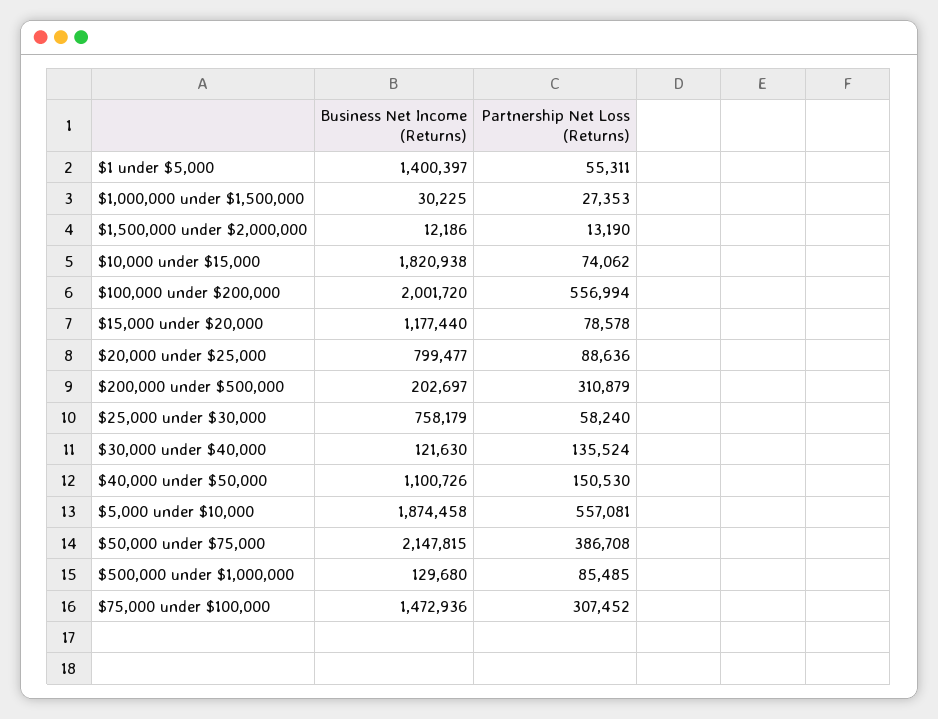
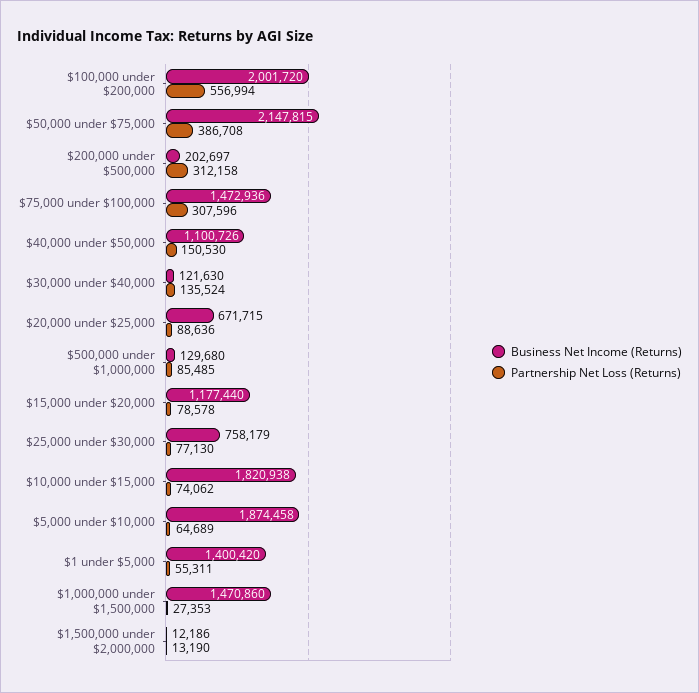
  {
    "Business Net Income (Returns)": {
-     "$1 under $5,000": 1400397,
+     "$1 under $5,000": 1400420,
-     "$1,000,000 under $1,500,000": 30225,
+     "$1,000,000 under $1,500,000": 1470860,
      "$1,500,000 under $2,000,000": 12186,
      "$10,000 under $15,000": 1820938,
      "$100,000 under $200,000": 2001720,
      "$15,000 under $20,000": 1177440,
-     "$20,000 under $25,000": 799477,
+     "$20,000 under $25,000": 671715,
      "$200,000 under $500,000": 202697,
      "$25,000 under $30,000": 758179,
      "$30,000 under $40,000": 121630,
      "$40,000 under $50,000": 1100726,
      "$5,000 under $10,000": 1874458,
      "$50,000 under $75,000": 2147815,
      "$500,000 under $1,000,000": 129680,
      "$75,000 under $100,000": 1472936
    },
    "Partnership Net Loss (Returns)": {
      "$1 under $5,000": 55311,
      "$1,000,000 under $1,500,000": 27353,
      "$1,500,000 under $2,000,000": 13190,
      "$10,000 under $15,000": 74062,
      "$100,000 under $200,000": 556994,
      "$15,000 under $20,000": 78578,
      "$20,000 under $25,000": 88636,
-     "$200,000 under $500,000": 310879,
+     "$200,000 under $500,000": 312158,
-     "$25,000 under $30,000": 58240,
+     "$25,000 under $30,000": 77130,
      "$30,000 under $40,000": 135524,
      "$40,000 under $50,000": 150530,
-     "$5,000 under $10,000": 557081,
+     "$5,000 under $10,000": 64689,
      "$50,000 under $75,000": 386708,
      "$500,000 under $1,000,000": 85485,
-     "$75,000 under $100,000": 307452
+     "$75,000 under $100,000": 307596
    }
  }

